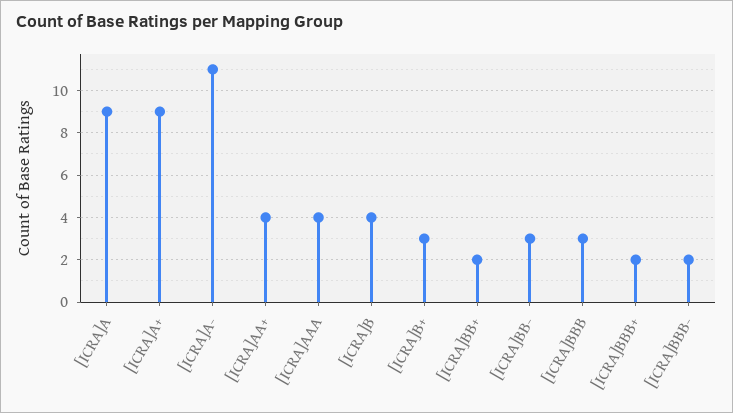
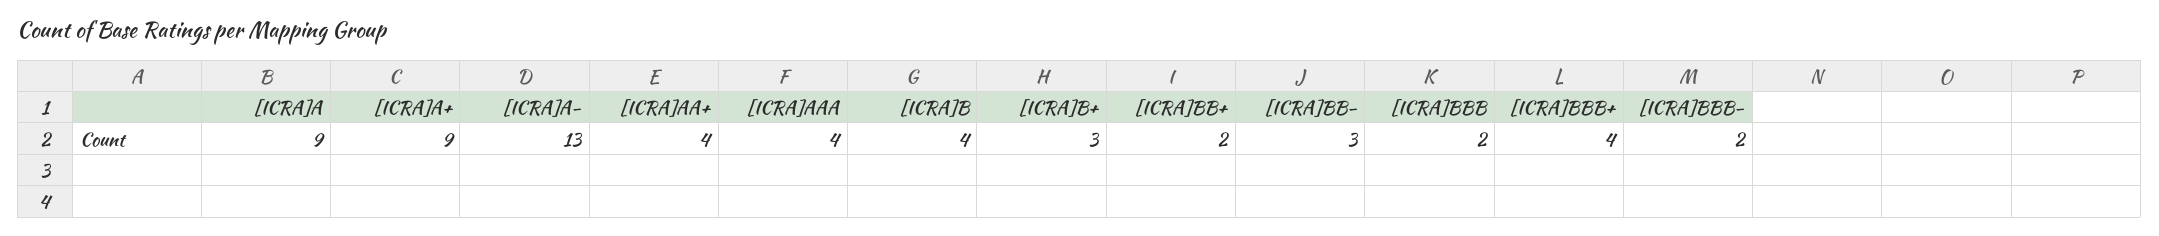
  {
    "[ICRA]A": 9,
    "[ICRA]A+": 9,
-   "[ICRA]A-": 11,
+   "[ICRA]A-": 13,
    "[ICRA]AA+": 4,
    "[ICRA]AAA": 4,
    "[ICRA]B": 4,
    "[ICRA]B+": 3,
    "[ICRA]BB+": 2,
    "[ICRA]BB-": 3,
-   "[ICRA]BBB": 3,
+   "[ICRA]BBB": 2,
-   "[ICRA]BBB+": 2,
+   "[ICRA]BBB+": 4,
    "[ICRA]BBB-": 2
  }

